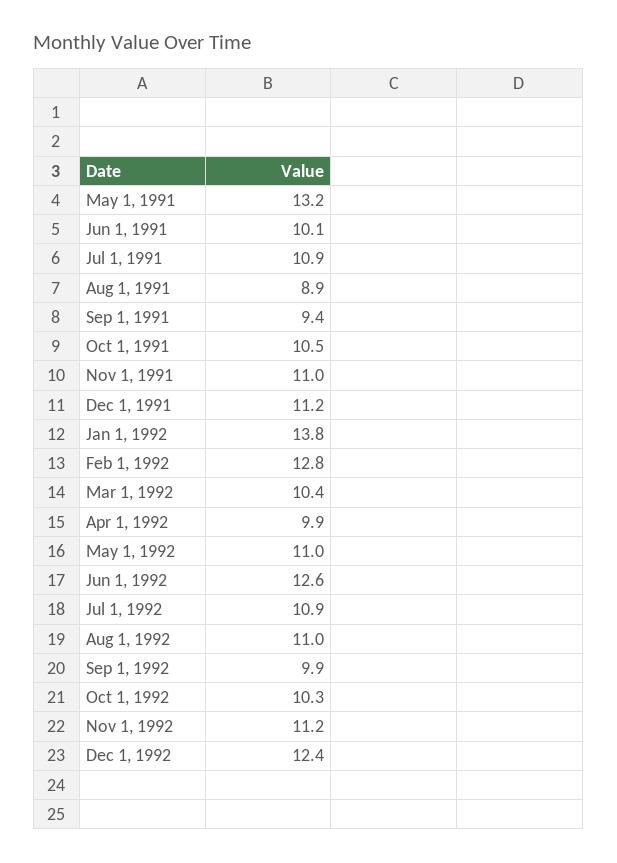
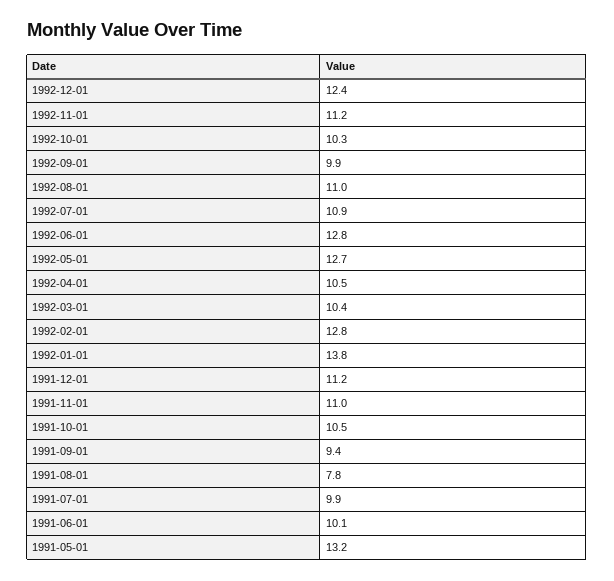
  {
    "May 1, 1991": 13.2,
    "Jun 1, 1991": 10.1,
-   "Jul 1, 1991": 10.9,
+   "Jul 1, 1991": 9.9,
-   "Aug 1, 1991": 8.9,
+   "Aug 1, 1991": 7.8,
    "Sep 1, 1991": 9.4,
    "Oct 1, 1991": 10.5,
    "Nov 1, 1991": 11,
    "Dec 1, 1991": 11.2,
    "Jan 1, 1992": 13.8,
    "Feb 1, 1992": 12.8,
    "Mar 1, 1992": 10.4,
-   "Apr 1, 1992": 9.9,
+   "Apr 1, 1992": 10.5,
-   "May 1, 1992": 11,
+   "May 1, 1992": 12.7,
-   "Jun 1, 1992": 12.6,
+   "Jun 1, 1992": 12.8,
    "Jul 1, 1992": 10.9,
    "Aug 1, 1992": 11,
    "Sep 1, 1992": 9.9,
    "Oct 1, 1992": 10.3,
    "Nov 1, 1992": 11.2,
    "Dec 1, 1992": 12.4
  }

